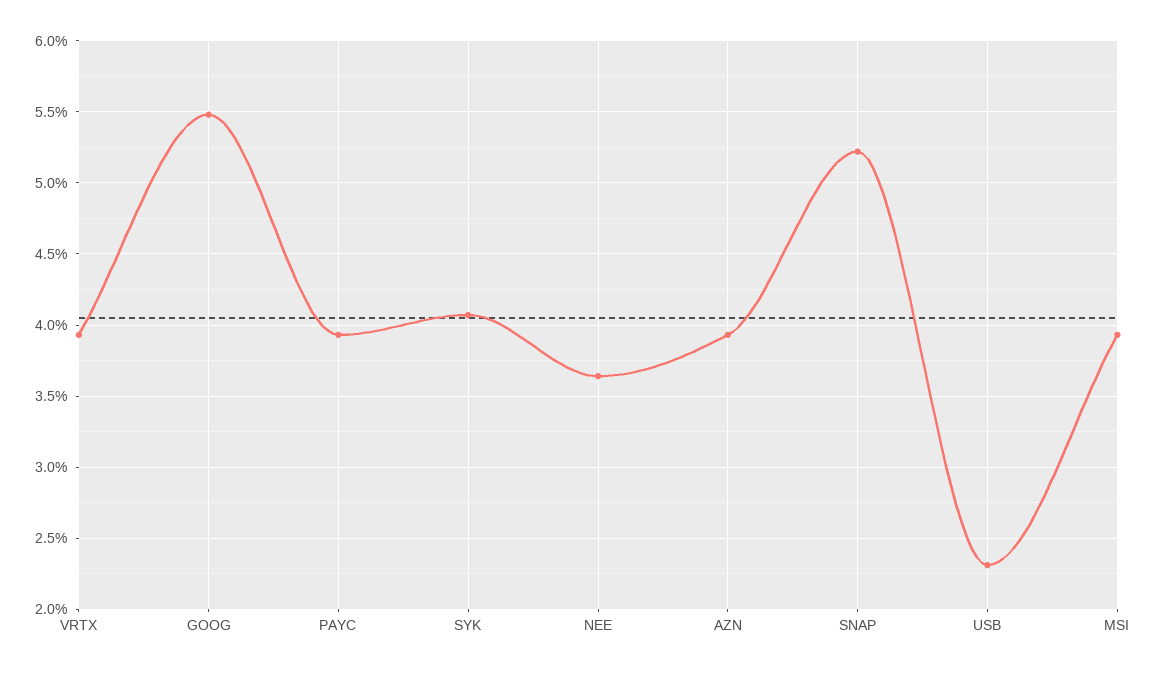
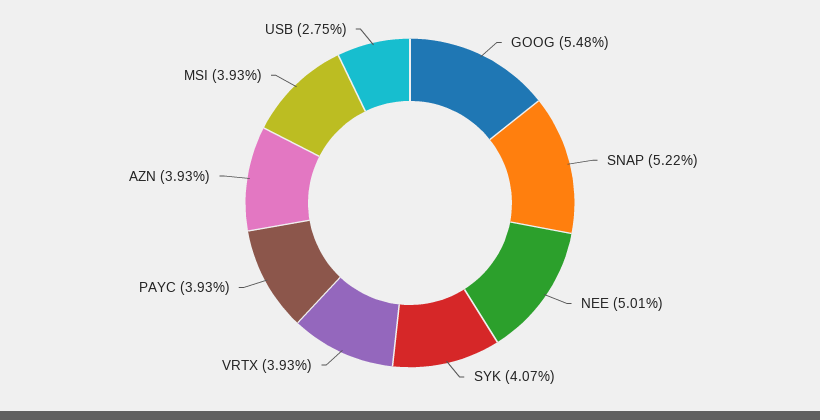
  {
    "VRTX": 3.93,
    "GOOG": 5.48,
    "PAYC": 3.93,
    "SYK": 4.07,
-   "NEE": 3.65,
+   "NEE": 5.01,
    "AZN": 3.93,
    "SNAP": 5.22,
-   "USB": 2.3,
+   "USB": 2.75,
    "MSI": 3.93
  }

